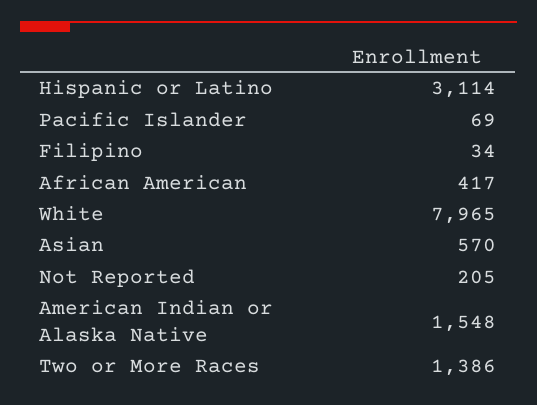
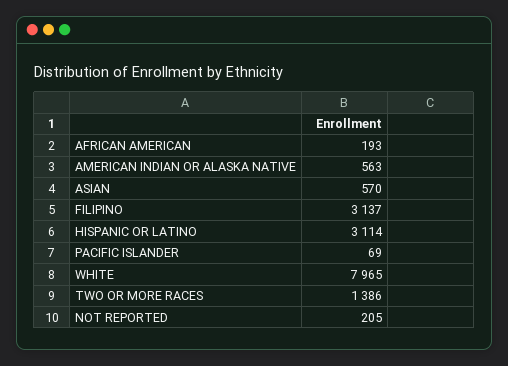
  {
    "Hispanic or Latino": 3114,
    "Pacific Islander": 69,
-   "Filipino": 34,
+   "Filipino": 3137,
-   "African American": 417,
+   "African American": 193,
    "White": 7965,
    "Asian": 570,
    "Not Reported": 205,
-   "American Indian or Alaska Native": 1548,
+   "American Indian or Alaska Native": 563,
    "Two or More Races": 1386
  }

